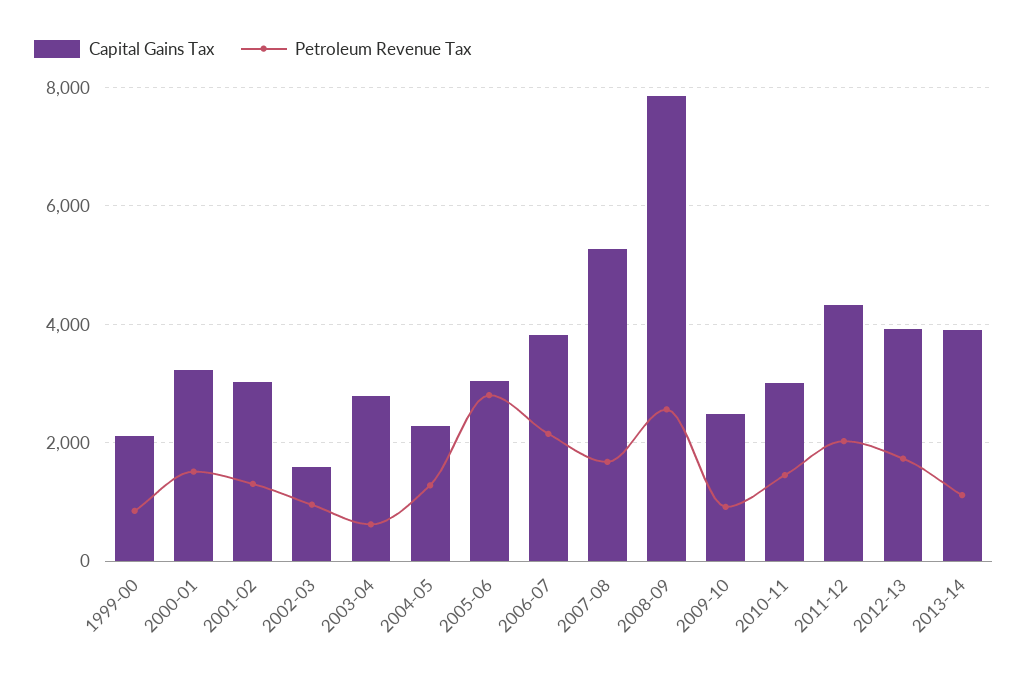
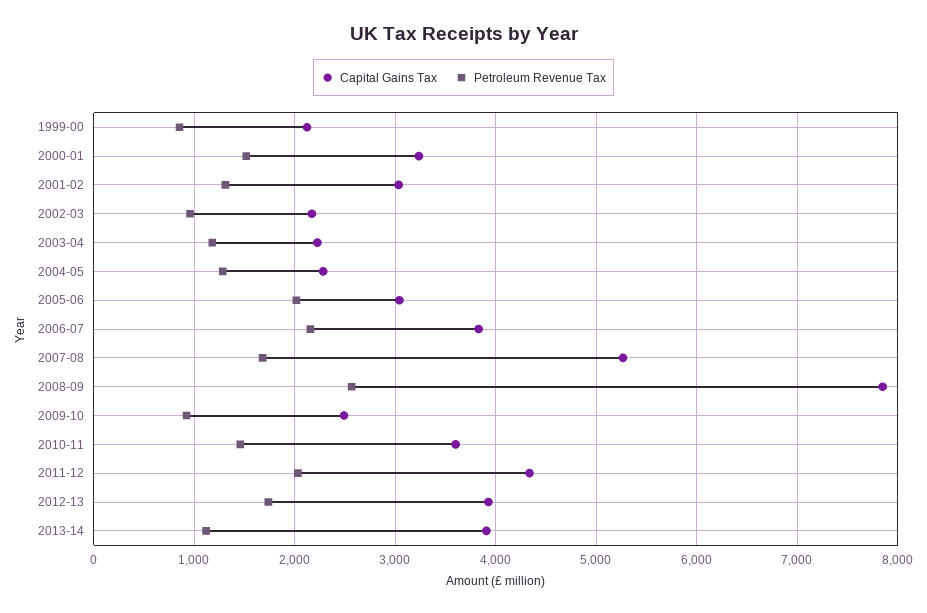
  {
    "Capital Gains Tax": {
      "1999-00": 2100,
      "2000-01": 3200,
      "2001-02": 3000,
-     "2002-03": 1600,
+     "2002-03": 2200,
-     "2003-04": 2800,
+     "2003-04": 2200,
      "2004-05": 2300,
      "2005-06": 3000,
      "2006-07": 3800,
      "2007-08": 5300,
      "2008-09": 7900,
      "2009-10": 2500,
-     "2010-11": 3000,
+     "2010-11": 3600,
      "2011-12": 4300,
      "2012-13": 3900,
      "2013-14": 3900
    },
    "Petroleum Revenue Tax": {
      "1999-00": 900,
      "2000-01": 1500,
      "2001-02": 1300,
      "2002-03": 1000,
-     "2003-04": 600,
+     "2003-04": 1200,
      "2004-05": 1300,
-     "2005-06": 2800,
+     "2005-06": 2000,
      "2006-07": 2200,
      "2007-08": 1700,
      "2008-09": 2600,
      "2009-10": 900,
      "2010-11": 1500,
      "2011-12": 2000,
      "2012-13": 1700,
      "2013-14": 1100
    }
  }

